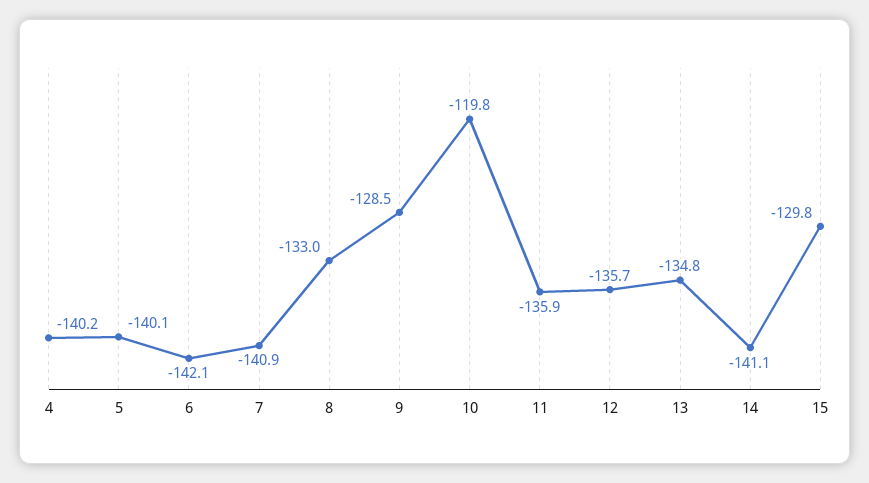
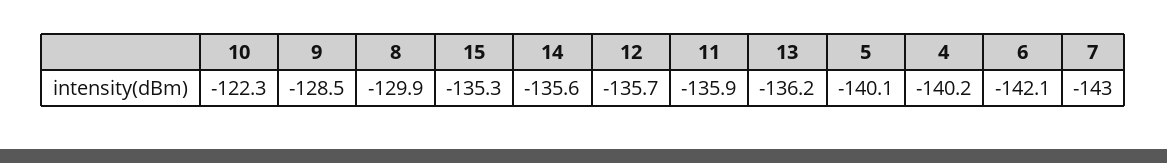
  {
    "4": -140.2,
    "5": -140.1,
    "6": -142.1,
-   "7": -140.9,
+   "7": -143,
-   "8": -133,
+   "8": -129.9,
    "9": -128.5,
-   "10": -119.8,
+   "10": -122.3,
    "11": -135.9,
    "12": -135.7,
-   "13": -134.8,
+   "13": -136.2,
-   "14": -141.1,
+   "14": -135.6,
-   "15": -129.8
+   "15": -135.3
  }

